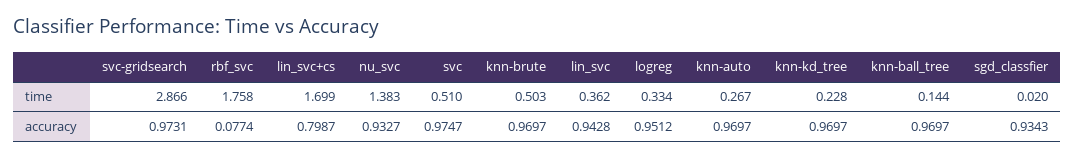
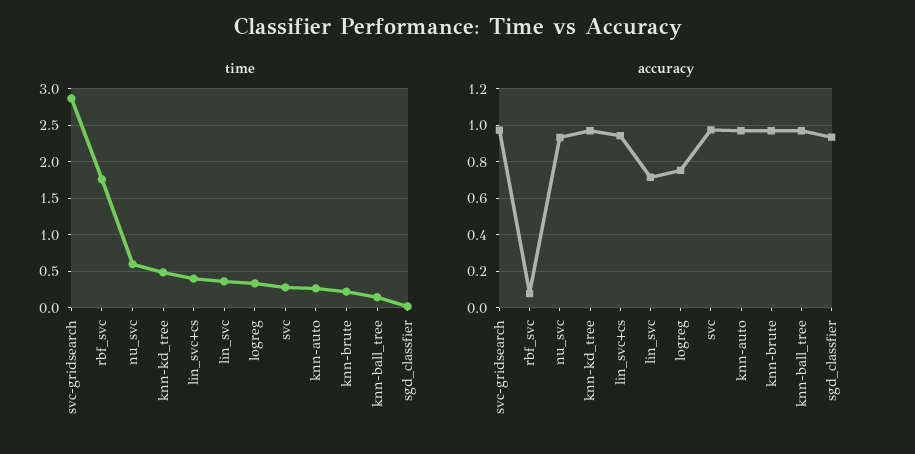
  {
    "time": {
      "svc-gridsearch": 2.866,
      "rbf_svc": 1.758,
-     "lin_svc+cs": 1.699,
+     "lin_svc+cs": 0.4,
-     "nu_svc": 1.383,
+     "nu_svc": 0.6,
-     "svc": 0.51,
+     "svc": 0.3,
-     "knn-brute": 0.503,
+     "knn-brute": 0.2,
      "lin_svc": 0.362,
      "logreg": 0.334,
      "knn-auto": 0.267,
-     "knn-kd_tree": 0.228,
+     "knn-kd_tree": 0.5,
      "knn-ball_tree": 0.144,
      "sgd_classfier": 0.02
    },
    "accuracy": {
      "svc-gridsearch": 0.9731,
      "rbf_svc": 0.0774,
-     "lin_svc+cs": 0.7987,
+     "lin_svc+cs": 0.95,
      "nu_svc": 0.9327,
      "svc": 0.9747,
      "knn-brute": 0.9697,
-     "lin_svc": 0.9428,
+     "lin_svc": 0.7,
-     "logreg": 0.9512,
+     "logreg": 0.75,
      "knn-auto": 0.9697,
      "knn-kd_tree": 0.9697,
      "knn-ball_tree": 0.9697,
      "sgd_classfier": 0.9343
    }
  }

